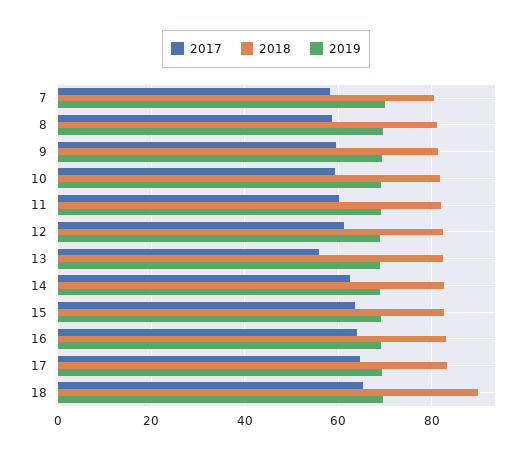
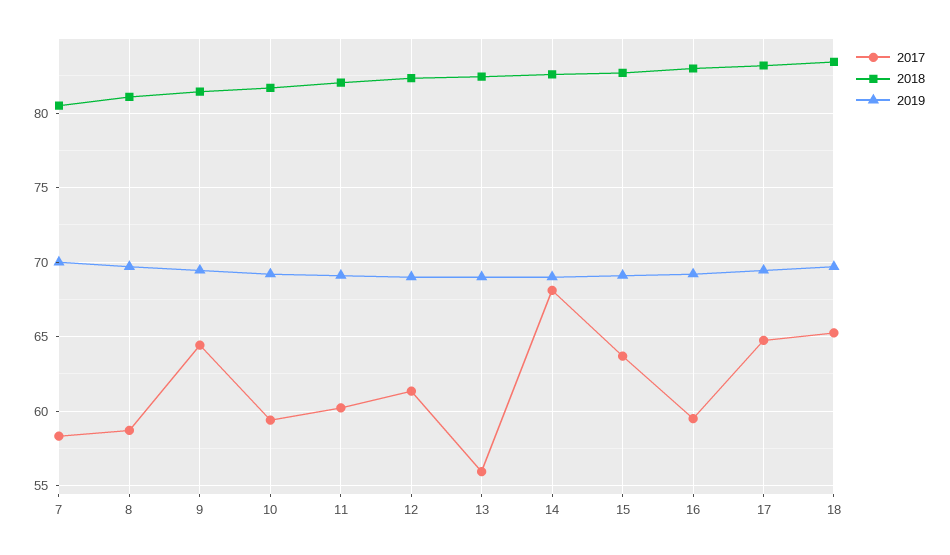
  {
    "2017": {
      "7": 58.5,
      "8": 58.5,
-     "9": 60,
+     "9": 64.5,
      "10": 59.5,
      "11": 60,
      "12": 61.5,
      "13": 56,
-     "14": 62,
+     "14": 68,
      "15": 63.5,
-     "16": 64,
+     "16": 59.5,
      "17": 65,
      "18": 65.5
    },
    "2018": {
      "7": 80.5,
      "8": 81,
      "9": 81.5,
      "10": 81.5,
      "11": 82,
      "12": 82.5,
      "13": 82.5,
      "14": 82.5,
      "15": 82.5,
      "16": 83,
      "17": 83,
-     "18": 90
+     "18": 83.5
    },
    "2019": {
      "7": 70,
      "8": 69.5,
      "9": 69.5,
      "10": 69,
      "11": 69,
      "12": 69,
      "13": 69,
      "14": 69,
      "15": 69,
      "16": 69,
      "17": 69.5,
      "18": 69.5
    }
  }

